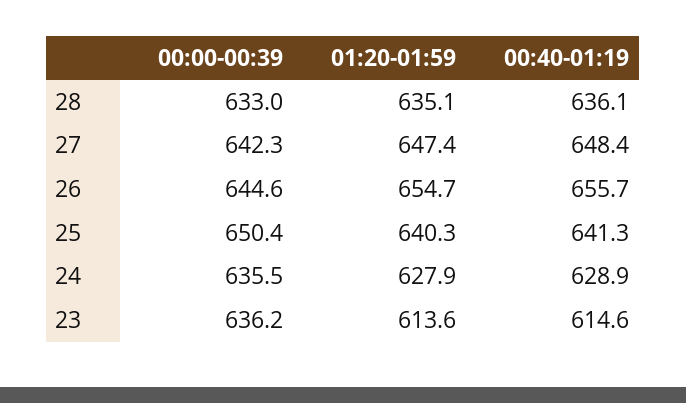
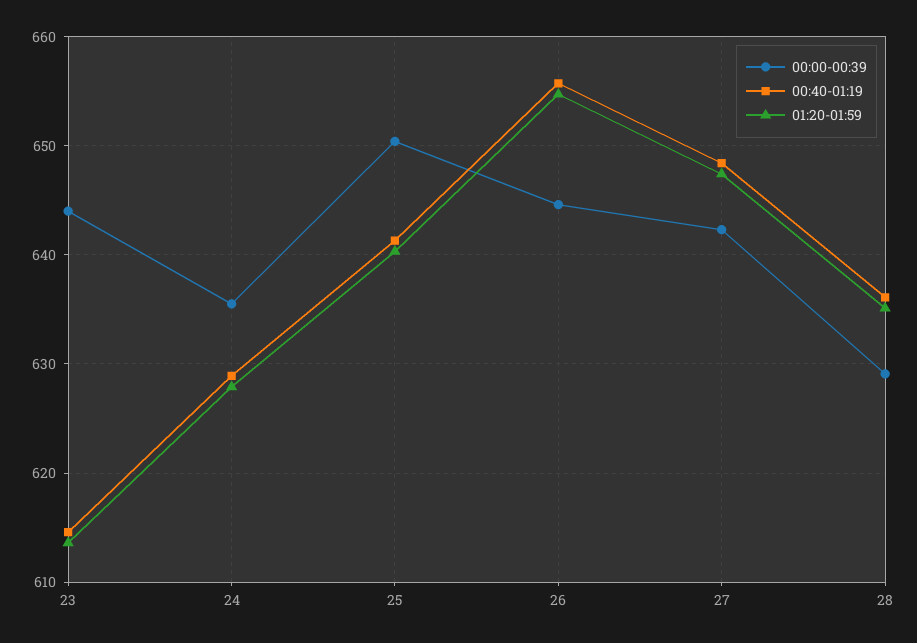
  {
    "00:00-00:39": {
-     "28": 633,
+     "28": 629,
      "27": 642.3,
      "26": 644.6,
      "25": 650.4,
      "24": 635.5,
-     "23": 636.2
+     "23": 644
    },
    "01:20-01:59": {
      "28": 635.1,
      "27": 647.4,
      "26": 654.7,
      "25": 640.3,
      "24": 627.9,
      "23": 613.6
    },
    "00:40-01:19": {
      "28": 636.1,
      "27": 648.4,
      "26": 655.7,
      "25": 641.3,
      "24": 628.9,
      "23": 614.6
    }
  }

